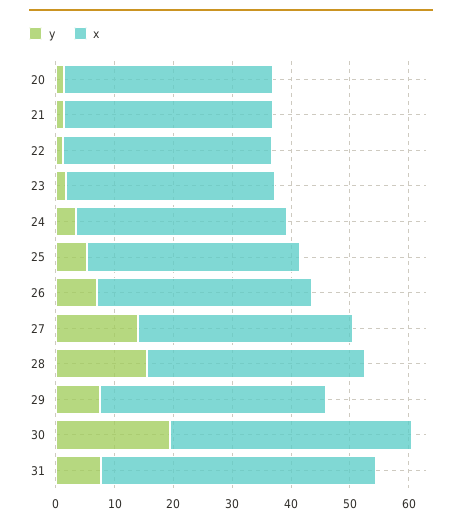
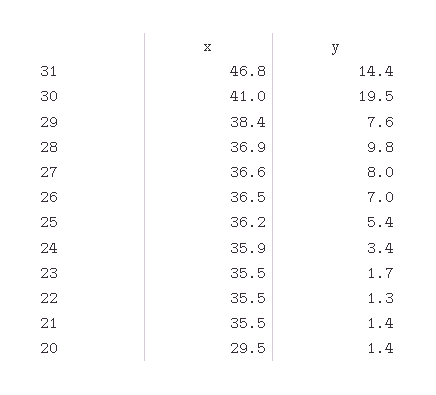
  {
    "y": {
      "20": 1.4,
      "21": 1.4,
      "22": 1.3,
      "23": 1.7,
      "24": 3.4,
      "25": 5.4,
      "26": 7,
-     "27": 14,
+     "27": 8,
-     "28": 16,
+     "28": 9.8,
      "29": 7.6,
      "30": 19.5,
-     "31": 8
+     "31": 14.4
    },
    "x": {
-     "20": 36,
+     "20": 29.5,
      "21": 35.5,
      "22": 35.5,
      "23": 35.5,
      "24": 35.9,
      "25": 36.2,
      "26": 36.5,
      "27": 36.6,
      "28": 36.9,
      "29": 38.4,
      "30": 41,
      "31": 46.8
    }
  }

